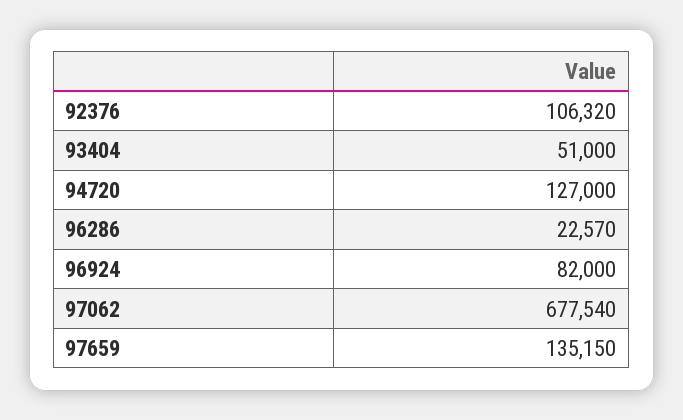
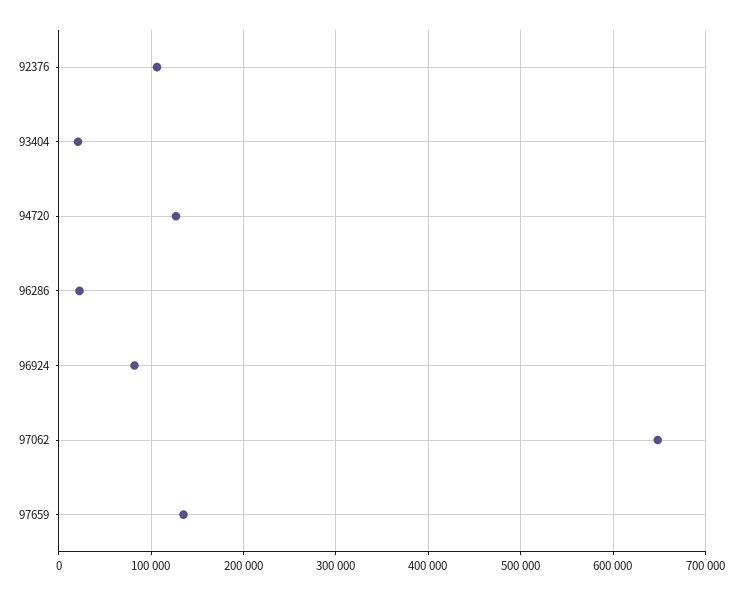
  {
    "92376": 106320,
-   "93404": 51000,
+   "93404": 20000,
    "94720": 127000,
    "96286": 22570,
    "96924": 82000,
-   "97062": 677540,
+   "97062": 650000,
    "97659": 135150
  }

